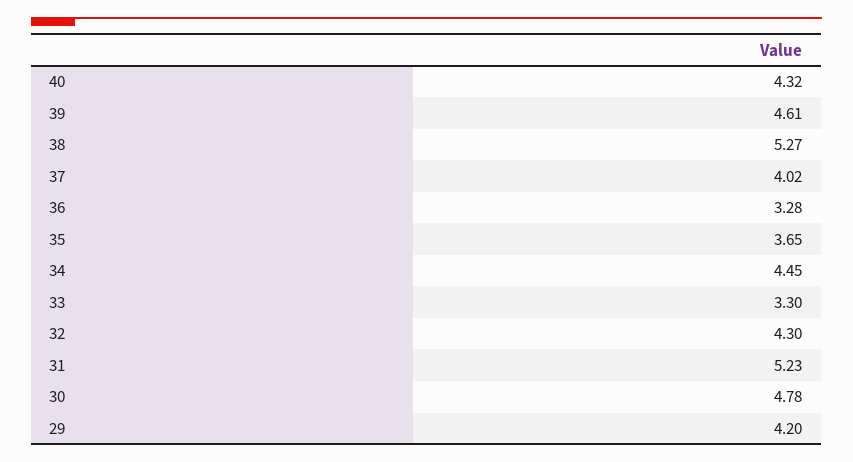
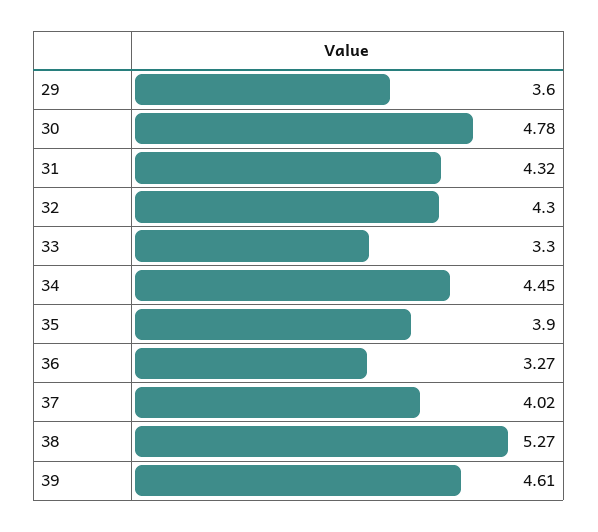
  {
-   "40": 4.32,
    "39": 4.61,
    "38": 5.27,
    "37": 4.02,
-   "36": 3.28,
+   "36": 3.27,
-   "35": 3.65,
+   "35": 3.9,
    "34": 4.45,
    "33": 3.3,
    "32": 4.3,
-   "31": 5.23,
+   "31": 4.32,
    "30": 4.78,
-   "29": 4.2
+   "29": 3.6
  }

